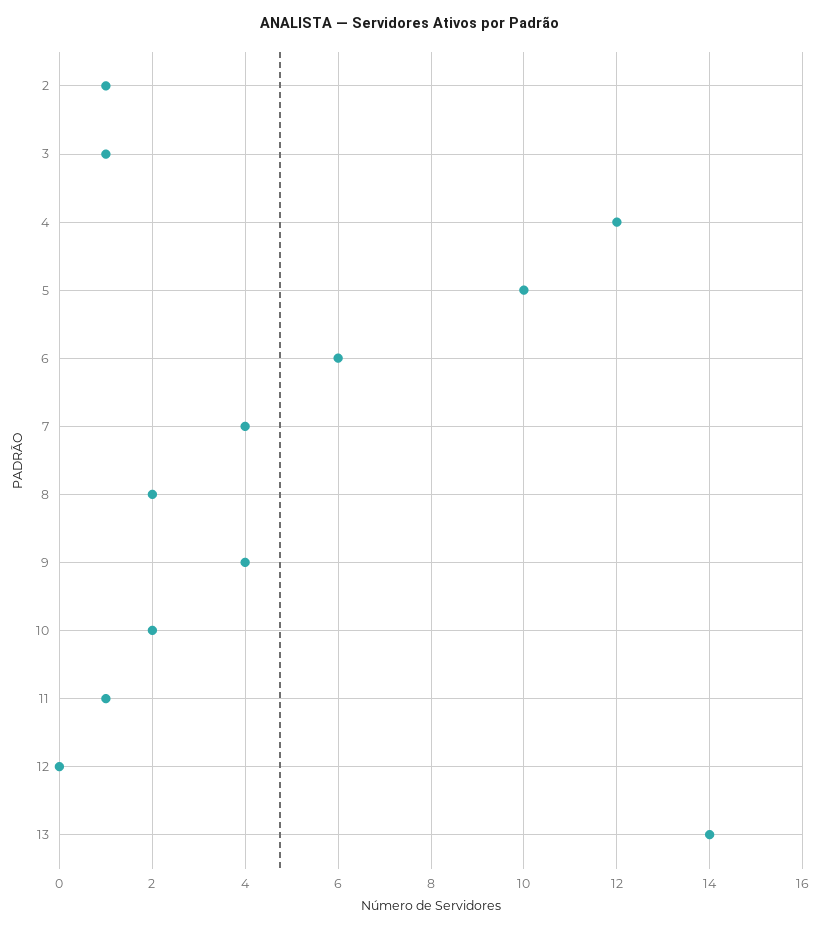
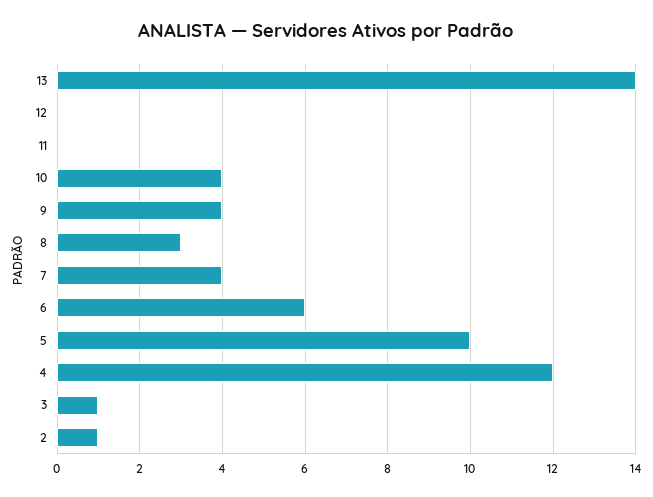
  {
    "2": 1,
    "3": 1,
    "4": 12,
    "5": 10,
    "6": 6,
    "7": 4,
-   "8": 2,
+   "8": 3,
    "9": 4,
-   "10": 2,
+   "10": 4,
-   "11": 1,
+   "11": 0,
    "12": 0,
    "13": 14
  }

